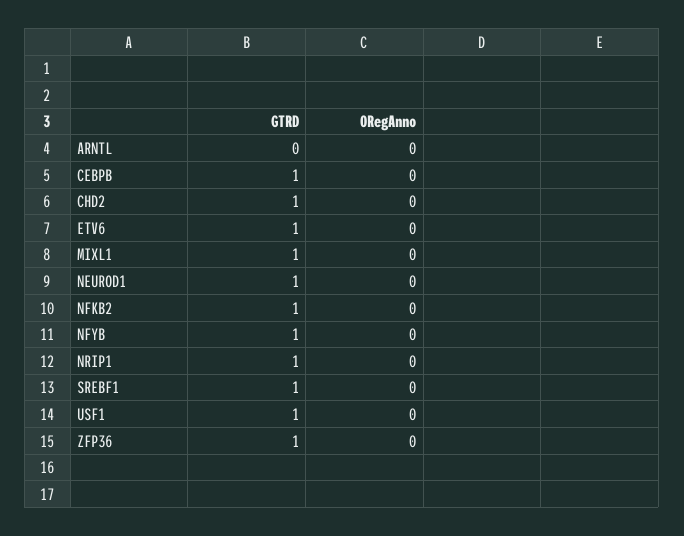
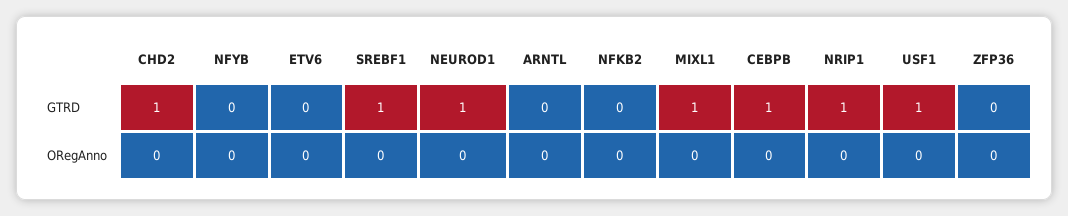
  {
    "GTRD": {
      "ARNTL": 0,
      "CEBPB": 1,
      "CHD2": 1,
-     "ETV6": 1,
+     "ETV6": 0,
      "MIXL1": 1,
      "NEUROD1": 1,
-     "NFKB2": 1,
+     "NFKB2": 0,
-     "NFYB": 1,
+     "NFYB": 0,
      "NRIP1": 1,
      "SREBF1": 1,
      "USF1": 1,
-     "ZFP36": 1
+     "ZFP36": 0
    },
    "ORegAnno": {
      "ARNTL": 0,
      "CEBPB": 0,
      "CHD2": 0,
      "ETV6": 0,
      "MIXL1": 0,
      "NEUROD1": 0,
      "NFKB2": 0,
      "NFYB": 0,
      "NRIP1": 0,
      "SREBF1": 0,
      "USF1": 0,
      "ZFP36": 0
    }
  }

